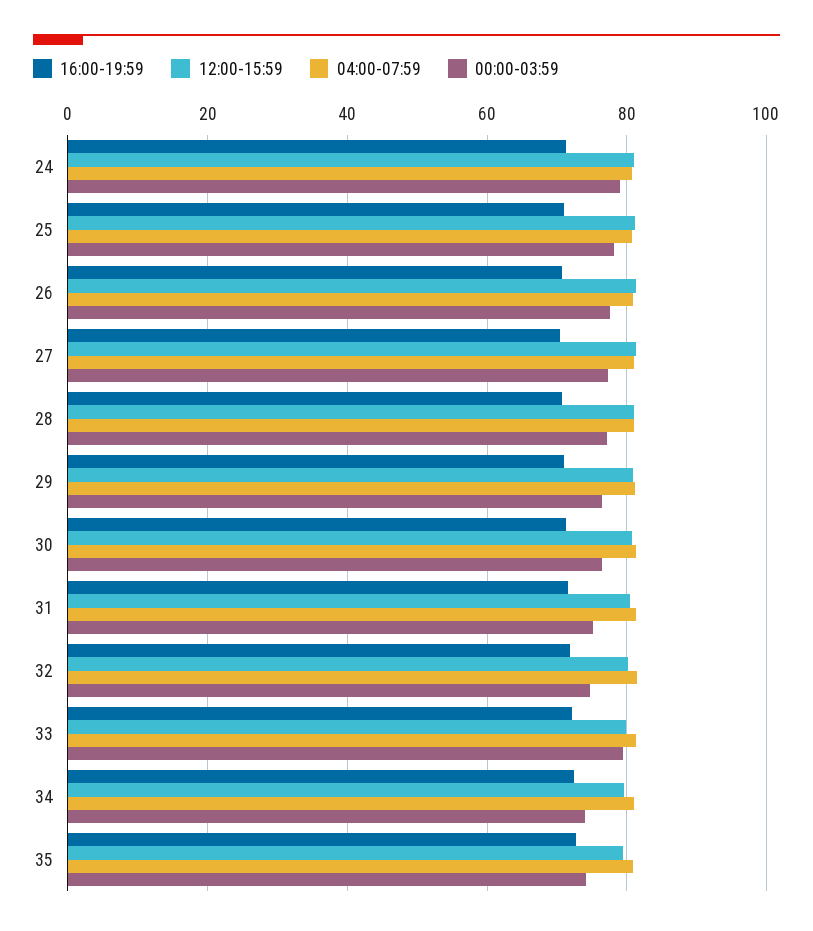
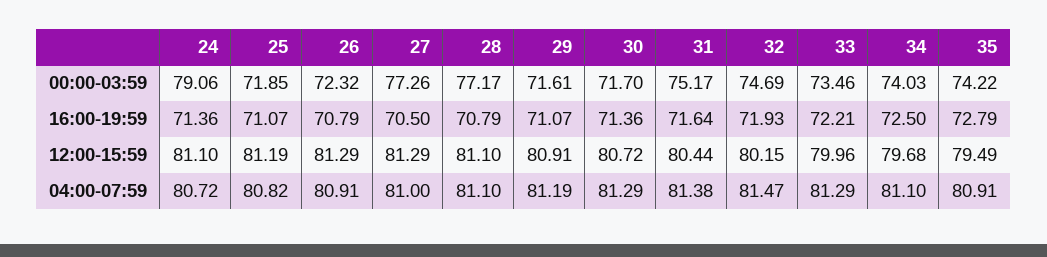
  {
    "16:00-19:59": {
      "24": 71.36,
      "25": 71.07,
      "26": 70.79,
      "27": 70.5,
      "28": 70.79,
      "29": 71.07,
      "30": 71.36,
      "31": 71.64,
      "32": 71.93,
      "33": 72.21,
      "34": 72.5,
      "35": 72.79
    },
    "12:00-15:59": {
      "24": 81.1,
      "25": 81.19,
      "26": 81.29,
      "27": 81.29,
      "28": 81.1,
      "29": 80.91,
      "30": 80.72,
      "31": 80.44,
      "32": 80.15,
      "33": 79.96,
      "34": 79.68,
      "35": 79.49
    },
    "04:00-07:59": {
      "24": 80.72,
      "25": 80.82,
      "26": 80.91,
      "27": 81,
      "28": 81.1,
      "29": 81.19,
      "30": 81.29,
      "31": 81.38,
      "32": 81.47,
      "33": 81.29,
      "34": 81.1,
      "35": 80.91
    },
    "00:00-03:59": {
      "24": 79.06,
-     "25": 78,
+     "25": 71.85,
-     "26": 78,
+     "26": 72.32,
      "27": 77.26,
      "28": 77.17,
-     "29": 76,
+     "29": 71.61,
-     "30": 76,
+     "30": 71.7,
      "31": 75.17,
      "32": 74.69,
-     "33": 80,
+     "33": 73.46,
      "34": 74.03,
      "35": 74.22
    }
  }

